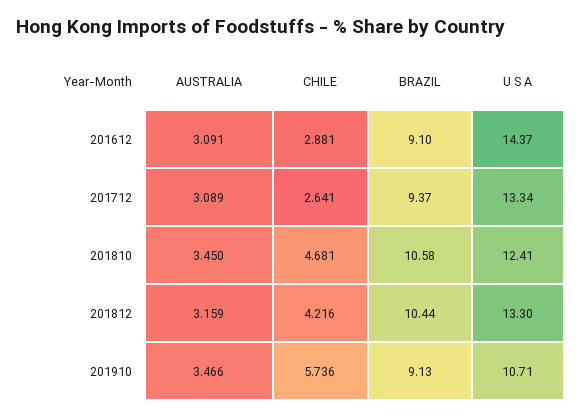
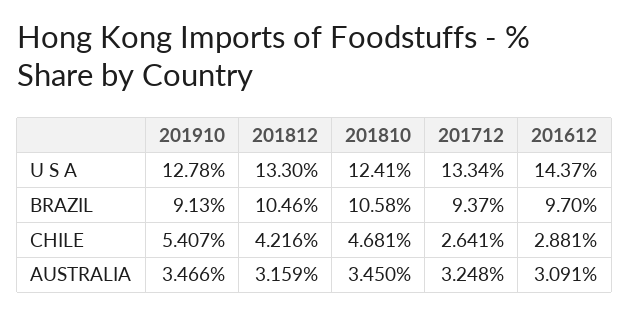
  {
    "AUSTRALIA": {
      "201612": 3.091,
-     "201712": 3.089,
+     "201712": 3.248,
      "201810": 3.45,
      "201812": 3.159,
      "201910": 3.466
    },
    "CHILE": {
      "201612": 2.881,
      "201712": 2.641,
      "201810": 4.681,
      "201812": 4.216,
-     "201910": 5.736
+     "201910": 5.407
    },
    "BRAZIL": {
-     "201612": 9.1,
+     "201612": 9.7,
      "201712": 9.37,
      "201810": 10.58,
-     "201812": 10.44,
+     "201812": 10.46,
      "201910": 9.13
    },
    "U S A": {
      "201612": 14.37,
      "201712": 13.34,
      "201810": 12.41,
      "201812": 13.3,
-     "201910": 10.71
+     "201910": 12.78
    }
  }

